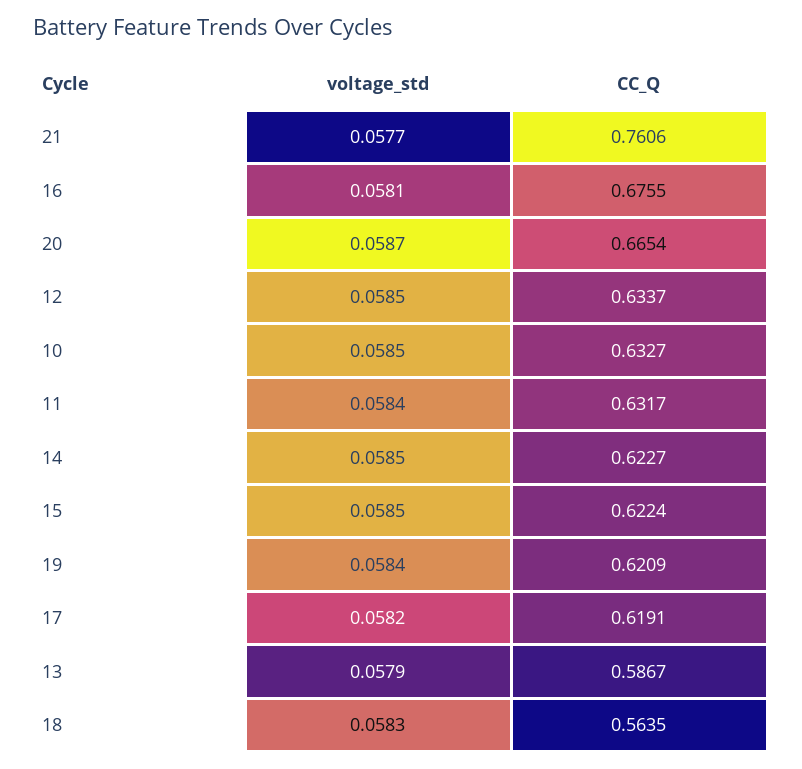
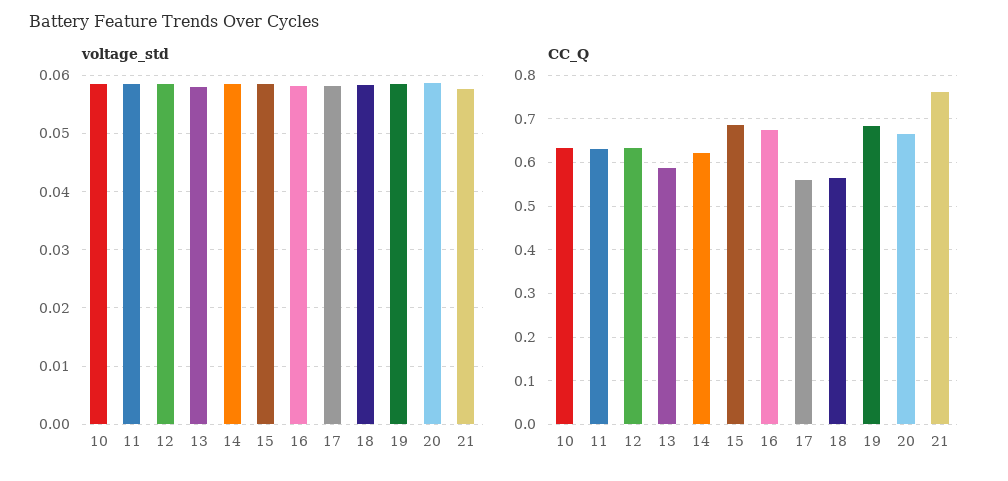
  {
    "voltage_std": {
      "21": 0.0577,
      "16": 0.0581,
      "20": 0.0587,
      "12": 0.0585,
      "10": 0.0585,
      "11": 0.0584,
      "14": 0.0585,
      "15": 0.0585,
      "19": 0.0584,
      "17": 0.0582,
      "13": 0.0579,
      "18": 0.0583
    },
    "CC_Q": {
      "21": 0.7606,
      "16": 0.6755,
      "20": 0.6654,
      "12": 0.6337,
      "10": 0.6327,
      "11": 0.6317,
      "14": 0.6227,
-     "15": 0.6224,
+     "15": 0.68,
-     "19": 0.6209,
+     "19": 0.68,
-     "17": 0.6191,
+     "17": 0.56,
      "13": 0.5867,
      "18": 0.5635
    }
  }

